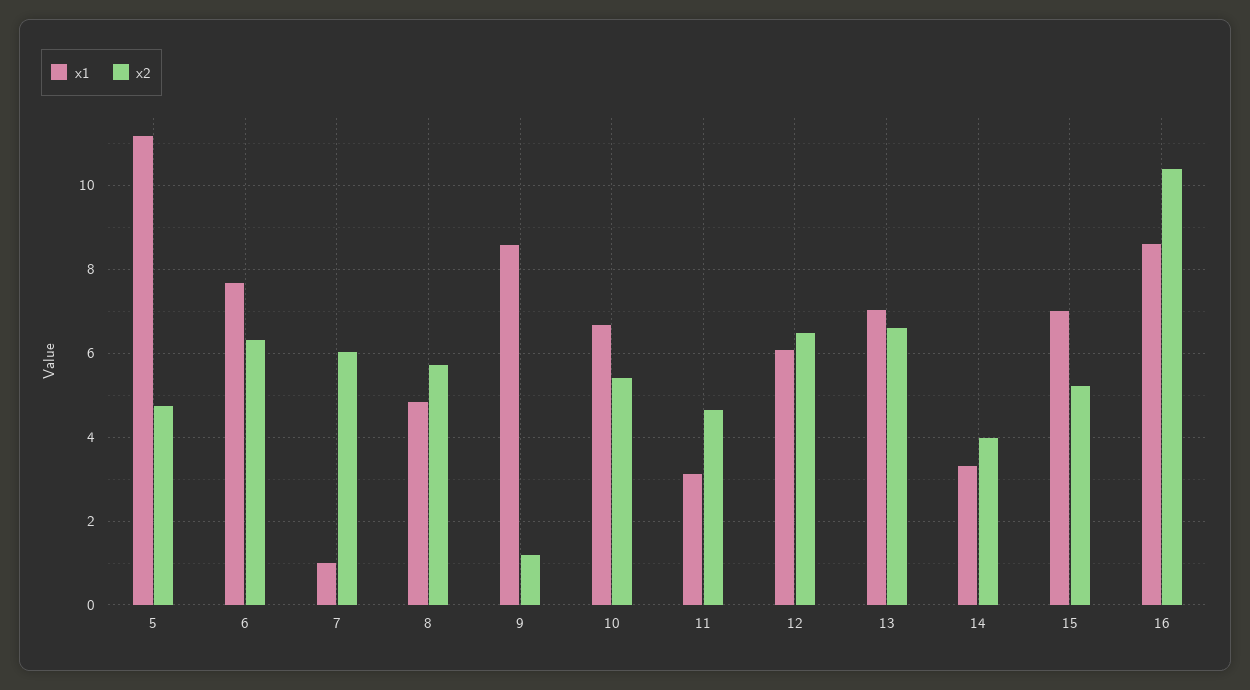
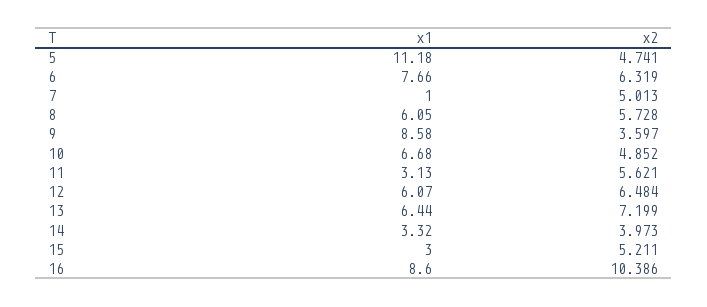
  {
    "x1": {
      "5": 11.18,
      "6": 7.66,
      "7": 1,
-     "8": 4.8,
+     "8": 6.05,
      "9": 8.58,
      "10": 6.68,
      "11": 3.13,
      "12": 6.07,
-     "13": 7,
+     "13": 6.44,
      "14": 3.32,
-     "15": 7,
+     "15": 3,
      "16": 8.6
    },
    "x2": {
      "5": 4.741,
      "6": 6.319,
-     "7": 6,
+     "7": 5.013,
      "8": 5.728,
-     "9": 1.2,
+     "9": 3.597,
-     "10": 5.4,
+     "10": 4.852,
-     "11": 4.6,
+     "11": 5.621,
      "12": 6.484,
-     "13": 6.6,
+     "13": 7.199,
      "14": 3.973,
      "15": 5.211,
      "16": 10.386
    }
  }

